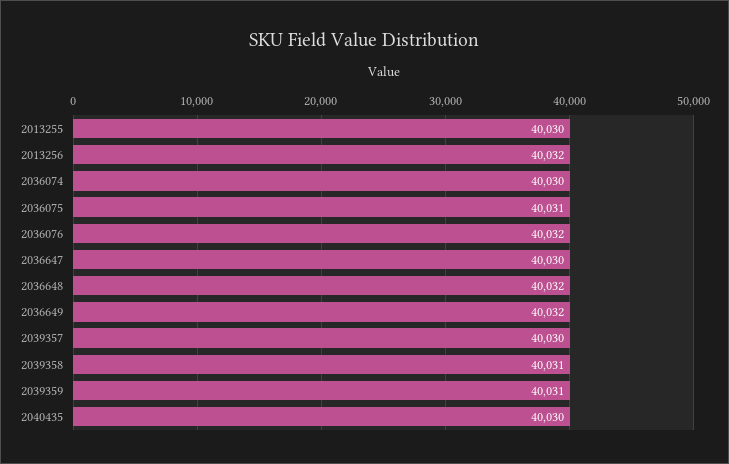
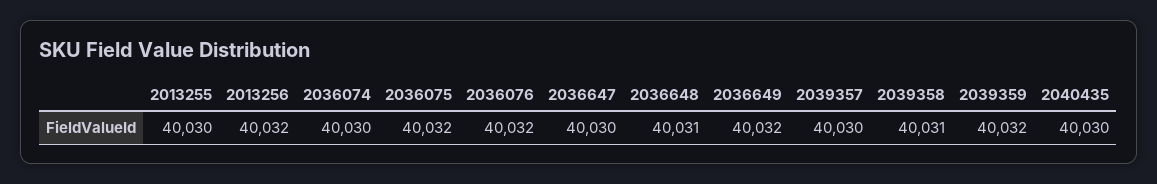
  {
    "2013255": 40030,
    "2013256": 40032,
    "2036074": 40030,
-   "2036075": 40031,
+   "2036075": 40032,
    "2036076": 40032,
    "2036647": 40030,
-   "2036648": 40032,
+   "2036648": 40031,
    "2036649": 40032,
    "2039357": 40030,
    "2039358": 40031,
-   "2039359": 40031,
+   "2039359": 40032,
    "2040435": 40030
  }

